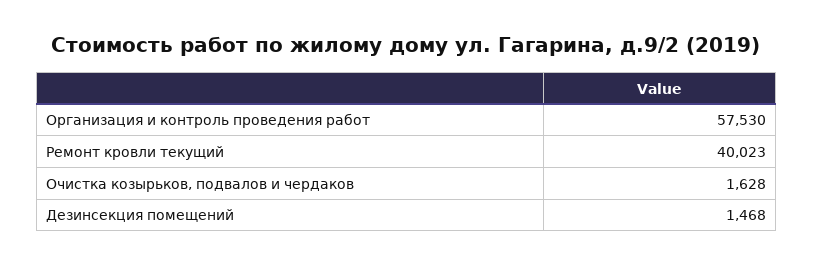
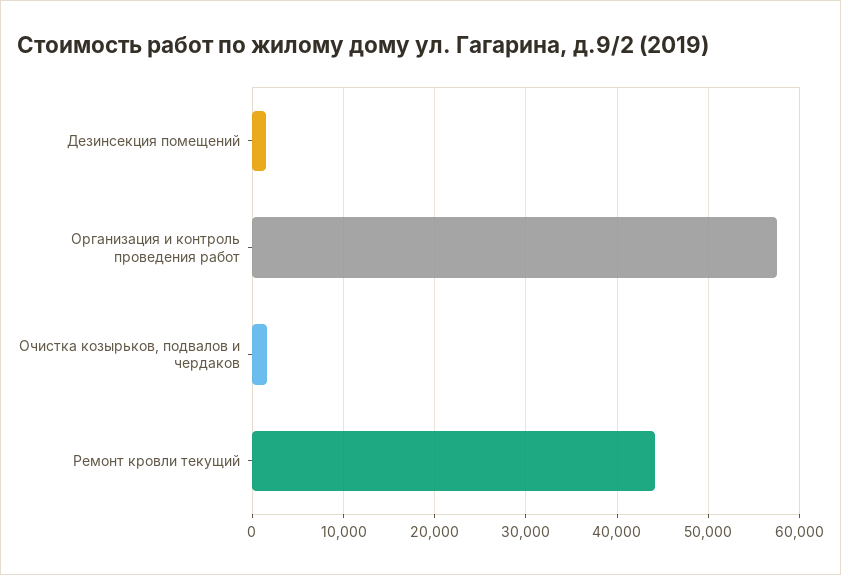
  {
    "Организация и контроль проведения работ": 57530,
-   "Ремонт кровли текущий": 40023,
+   "Ремонт кровли текущий": 44000,
    "Очистка козырьков, подвалов и чердаков": 1628,
    "Дезинсекция помещений": 1468
  }

